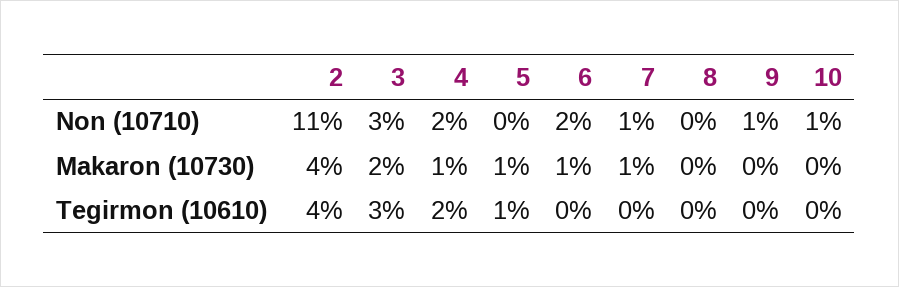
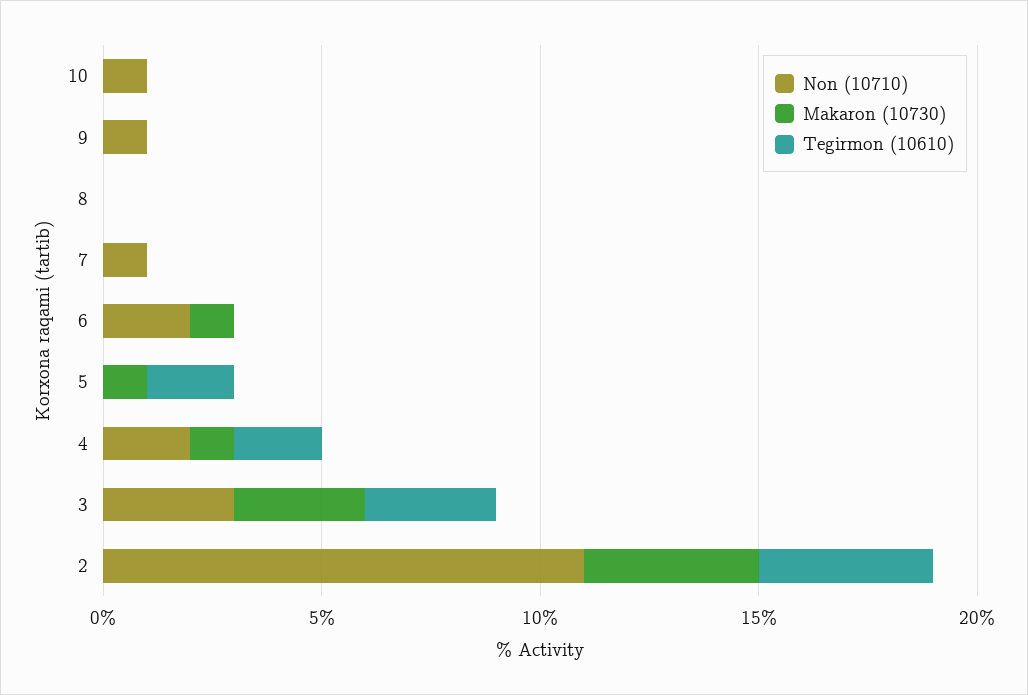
  {
    "Non (10710)": {
      "2": 11,
      "3": 3,
      "4": 2,
      "5": 0,
      "6": 2,
      "7": 1,
      "8": 0,
      "9": 1,
      "10": 1
    },
    "Makaron (10730)": {
      "2": 4,
-     "3": 2,
+     "3": 3,
      "4": 1,
      "5": 1,
      "6": 1,
-     "7": 1,
+     "7": 0,
      "8": 0,
      "9": 0,
      "10": 0
    },
    "Tegirmon (10610)": {
      "2": 4,
      "3": 3,
      "4": 2,
-     "5": 1,
+     "5": 2,
      "6": 0,
      "7": 0,
      "8": 0,
      "9": 0,
      "10": 0
    }
  }

